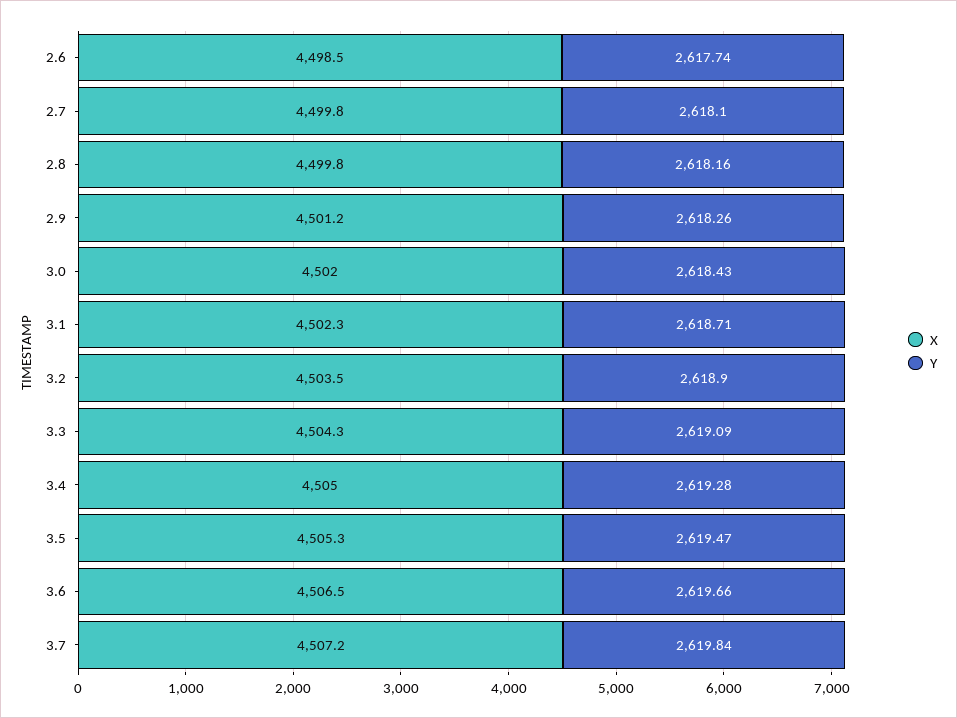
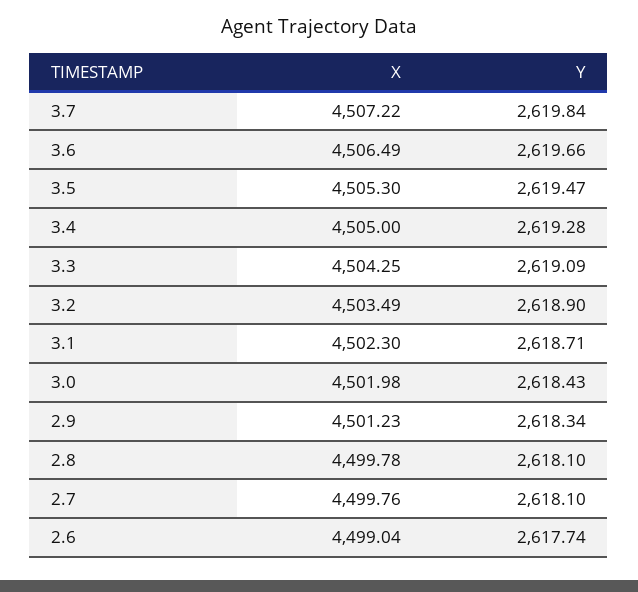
  {
    "X": {
-     "2.6": 4498.5,
+     "2.6": 4499.04,
      "2.7": 4499.76,
      "2.8": 4499.78,
      "2.9": 4501.23,
      "3.0": 4501.98,
      "3.1": 4502.3,
      "3.2": 4503.49,
      "3.3": 4504.25,
      "3.4": 4505,
      "3.5": 4505.3,
      "3.6": 4506.49,
      "3.7": 4507.22
    },
    "Y": {
      "2.6": 2617.74,
      "2.7": 2618.1,
-     "2.8": 2618.16,
+     "2.8": 2618.1,
-     "2.9": 2618.26,
+     "2.9": 2618.34,
      "3.0": 2618.43,
      "3.1": 2618.71,
      "3.2": 2618.9,
      "3.3": 2619.09,
      "3.4": 2619.28,
      "3.5": 2619.47,
      "3.6": 2619.66,
      "3.7": 2619.84
    }
  }

